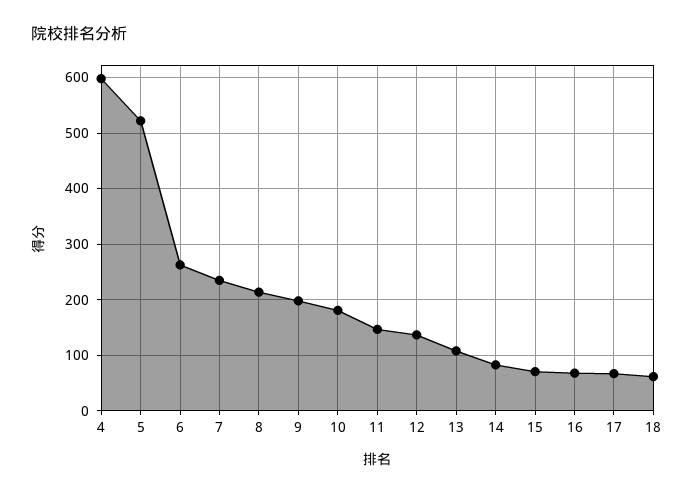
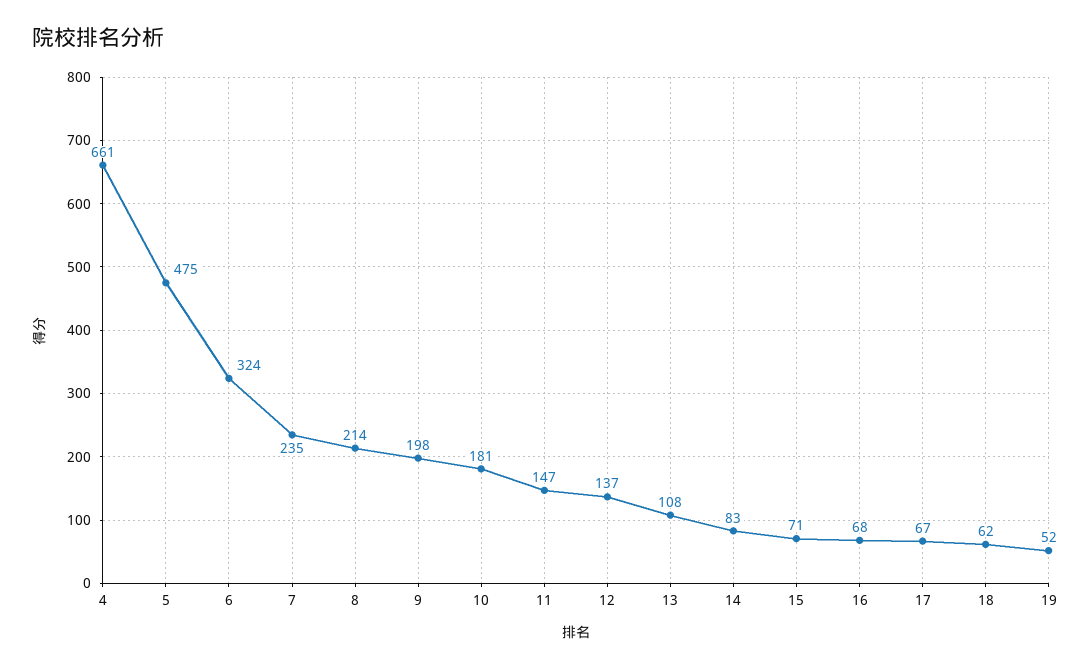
  {
-   "4": 600,
+   "4": 661,
-   "5": 520,
+   "5": 475,
-   "6": 260,
+   "6": 324,
    "7": 235,
    "8": 214,
    "9": 198,
    "10": 181,
    "11": 147,
    "12": 137,
    "13": 108,
    "14": 83,
    "15": 71,
    "16": 68,
    "17": 67,
-   "18": 62
+   "18": 62,
+   "19": 52
  }

